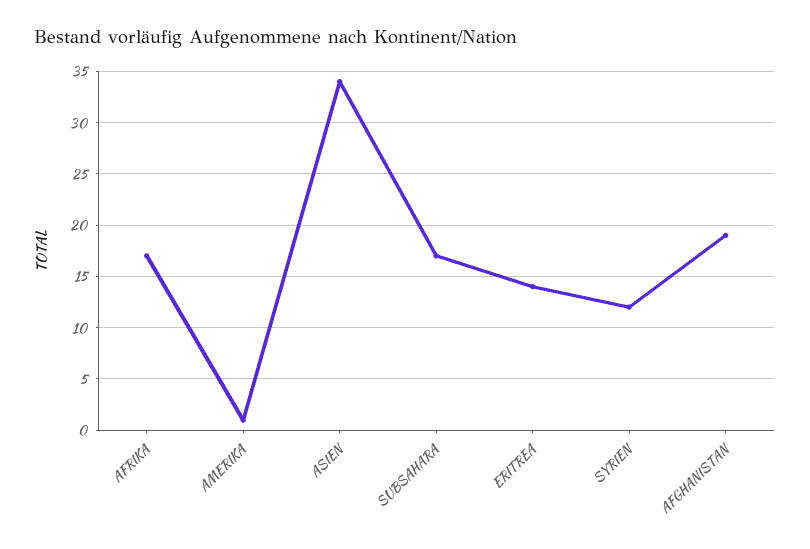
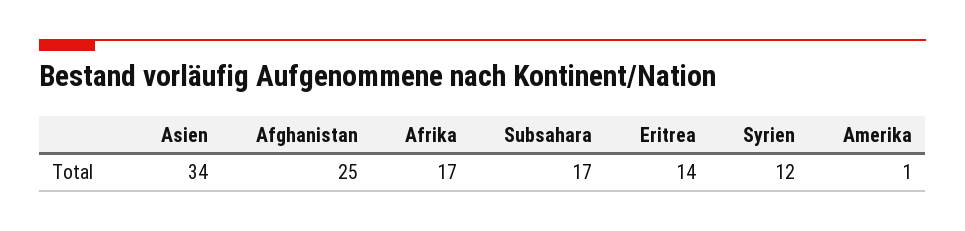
  {
    "AFRIKA": 17,
    "AMERIKA": 1,
    "ASIEN": 34,
    "SUBSAHARA": 17,
    "ERITREA": 14,
    "SYRIEN": 12,
-   "AFGHANISTAN": 19
+   "AFGHANISTAN": 25
  }

